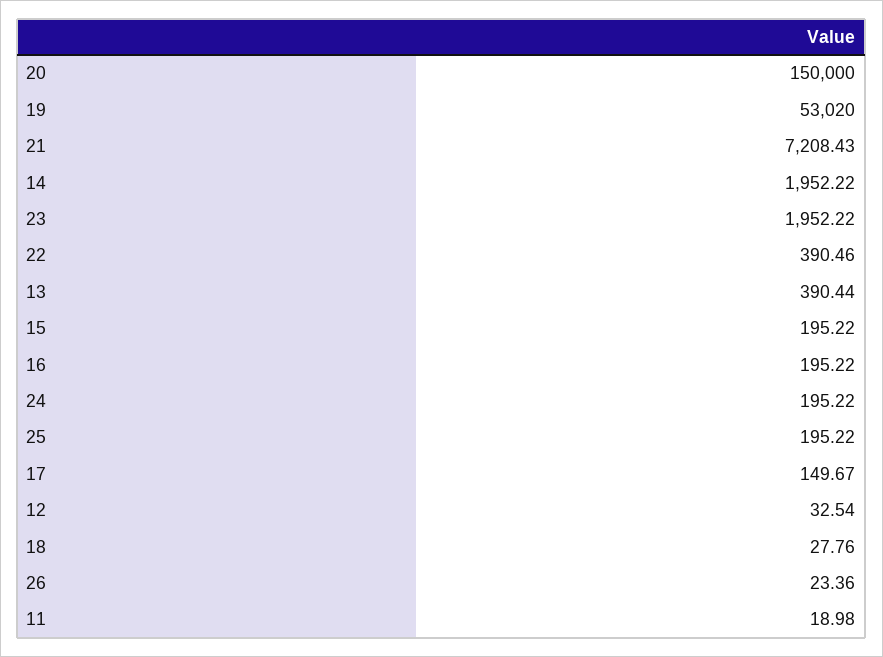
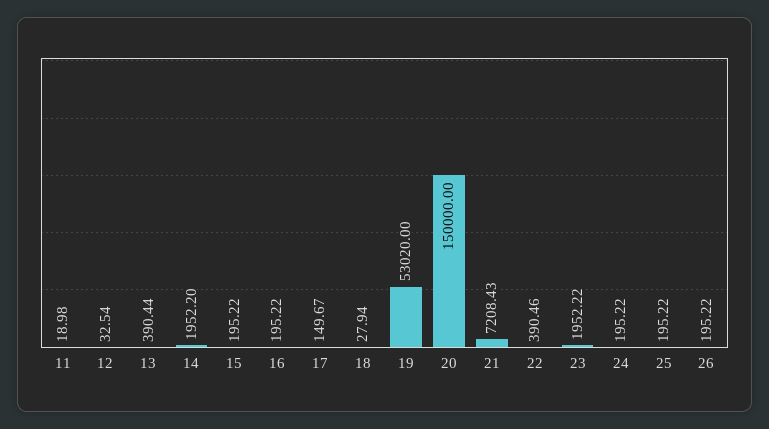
  {
    "20": 150000,
    "19": 53020,
    "21": 7208.43,
-   "14": 1952.22,
+   "14": 1952.2,
    "23": 1952.22,
    "22": 390.46,
    "13": 390.44,
    "15": 195.22,
    "16": 195.22,
    "24": 195.22,
    "25": 195.22,
    "17": 149.67,
    "12": 32.54,
-   "18": 27.76,
+   "18": 27.94,
-   "26": 23.36,
+   "26": 195.22,
    "11": 18.98
  }

